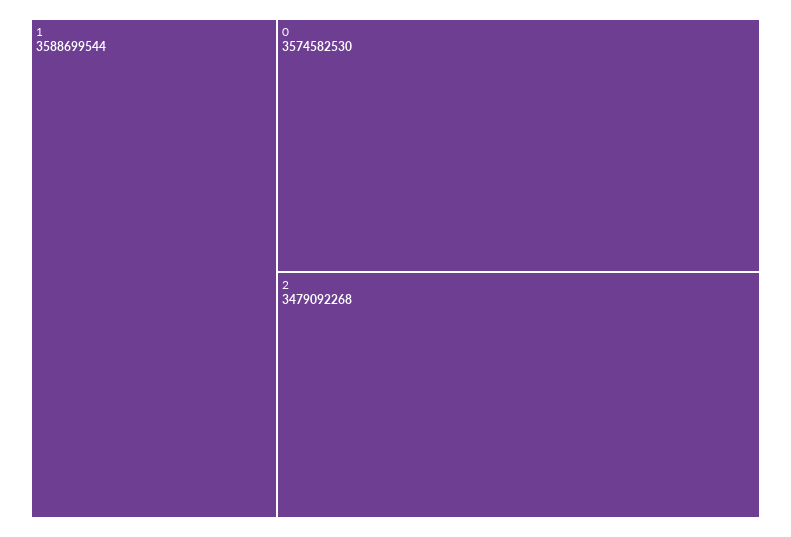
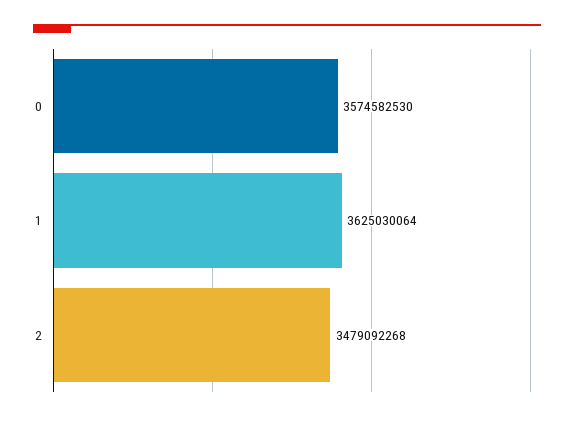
  {
-   "1": 3588699544,
+   "1": 3625030064,
    "0": 3574582530,
    "2": 3479092268
  }

